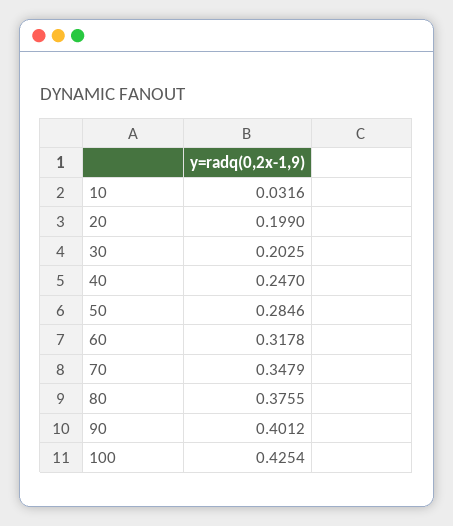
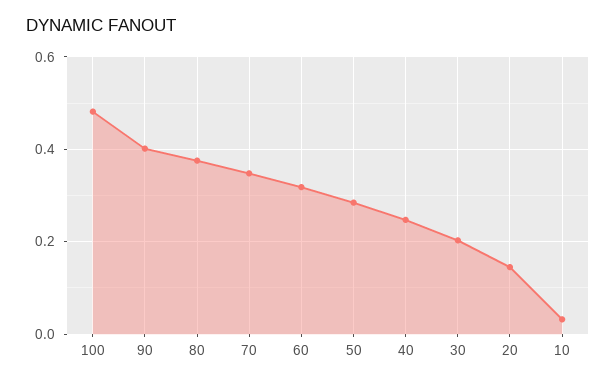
  {
    "10": 0.0316,
-   "20": 0.199,
+   "20": 0.14,
    "30": 0.2025,
    "40": 0.247,
    "50": 0.2846,
    "60": 0.3178,
    "70": 0.3479,
    "80": 0.3755,
    "90": 0.4012,
-   "100": 0.4254
+   "100": 0.48
  }

